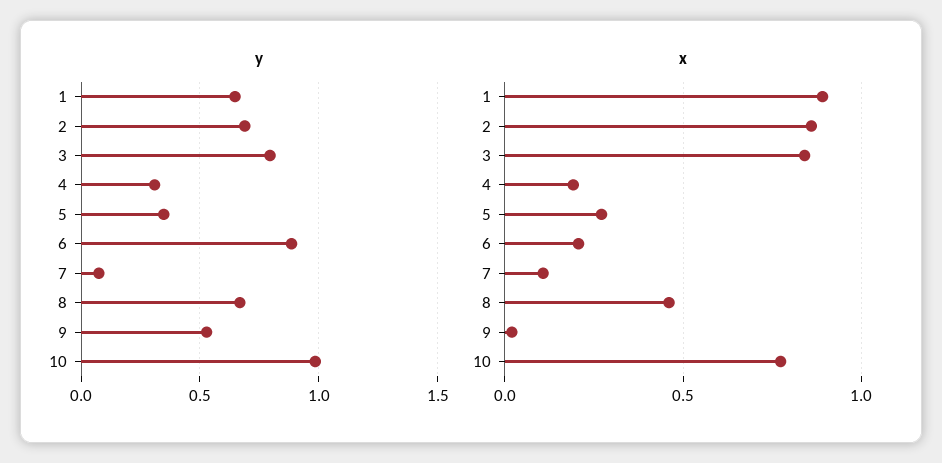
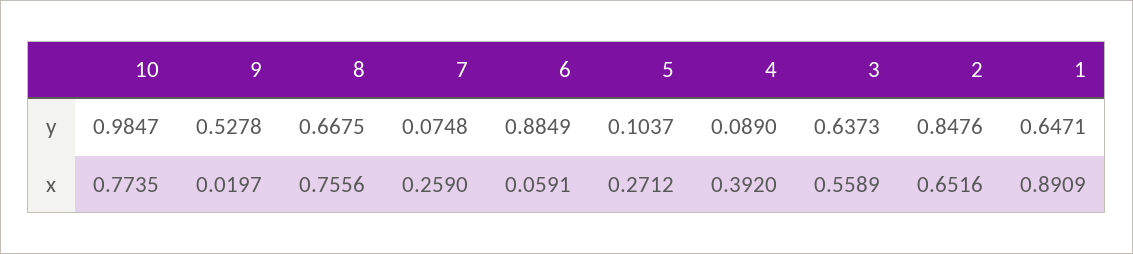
  {
    "y": {
      "1": 0.6471,
-     "2": 0.7,
+     "2": 0.8476,
-     "3": 0.8,
+     "3": 0.6373,
-     "4": 0.3,
+     "4": 0.089,
-     "5": 0.35,
+     "5": 0.1037,
      "6": 0.8849,
      "7": 0.0748,
      "8": 0.6675,
      "9": 0.5278,
      "10": 0.9847
    },
    "x": {
      "1": 0.8909,
-     "2": 0.85,
+     "2": 0.6516,
-     "3": 0.85,
+     "3": 0.5589,
-     "4": 0.2,
+     "4": 0.392,
      "5": 0.2712,
-     "6": 0.2,
+     "6": 0.0591,
-     "7": 0.1,
+     "7": 0.259,
-     "8": 0.45,
+     "8": 0.7556,
      "9": 0.0197,
      "10": 0.7735
    }
  }

